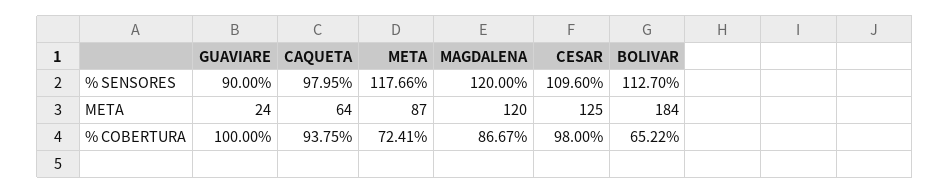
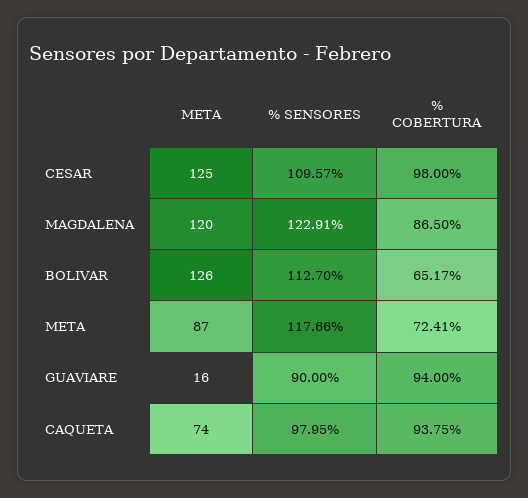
  {
    "GUAVIARE": {
      "% SENSORES": 90,
-     "META": 24,
+     "META": 16,
-     "% COBERTURA": 100
+     "% COBERTURA": 94
    },
    "CAQUETA": {
      "% SENSORES": 97.95,
-     "META": 64,
+     "META": 74,
      "% COBERTURA": 93.75
    },
    "META": {
      "% SENSORES": 117.66,
      "META": 87,
      "% COBERTURA": 72.41
    },
    "MAGDALENA": {
-     "% SENSORES": 120,
+     "% SENSORES": 122.91,
      "META": 120,
-     "% COBERTURA": 86.67
+     "% COBERTURA": 86.5
    },
    "CESAR": {
-     "% SENSORES": 109.6,
+     "% SENSORES": 109.57,
      "META": 125,
      "% COBERTURA": 98
    },
    "BOLIVAR": {
      "% SENSORES": 112.7,
-     "META": 184,
+     "META": 126,
-     "% COBERTURA": 65.22
+     "% COBERTURA": 65.17
    }
  }

